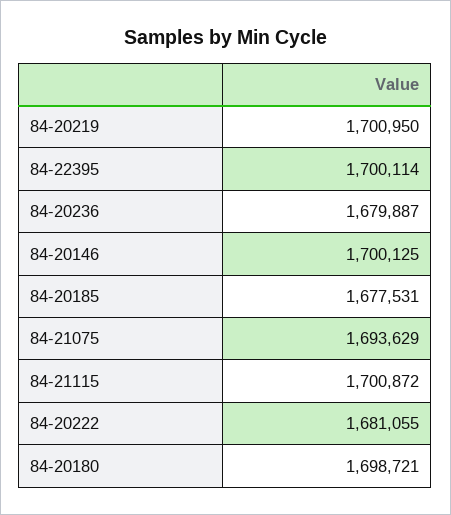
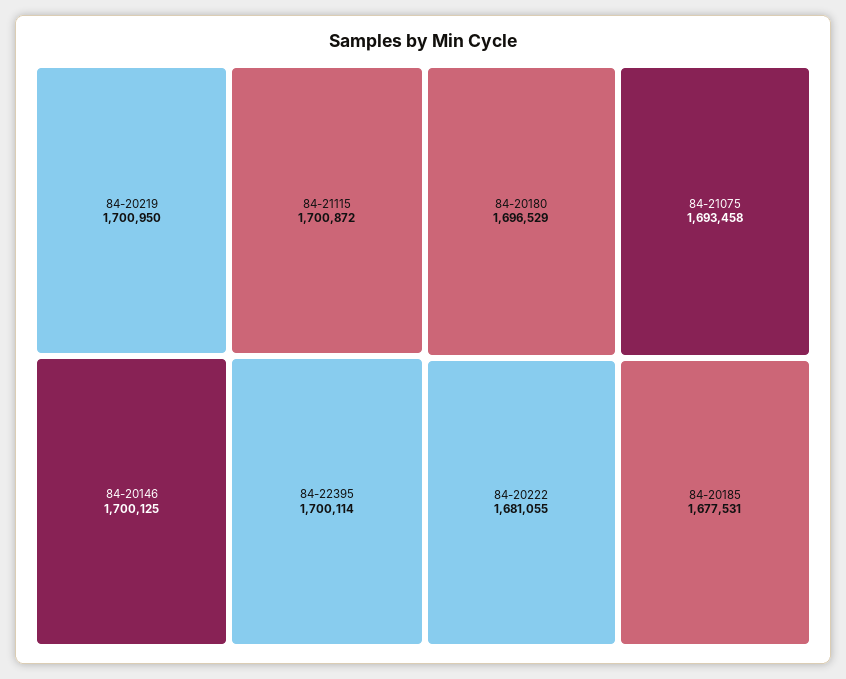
  {
    "84-20219": 1700950,
    "84-22395": 1700114,
-   "84-20236": 1679887,
    "84-20146": 1700125,
    "84-20185": 1677531,
-   "84-21075": 1693629,
+   "84-21075": 1693458,
    "84-21115": 1700872,
    "84-20222": 1681055,
-   "84-20180": 1698721
+   "84-20180": 1696529
  }

